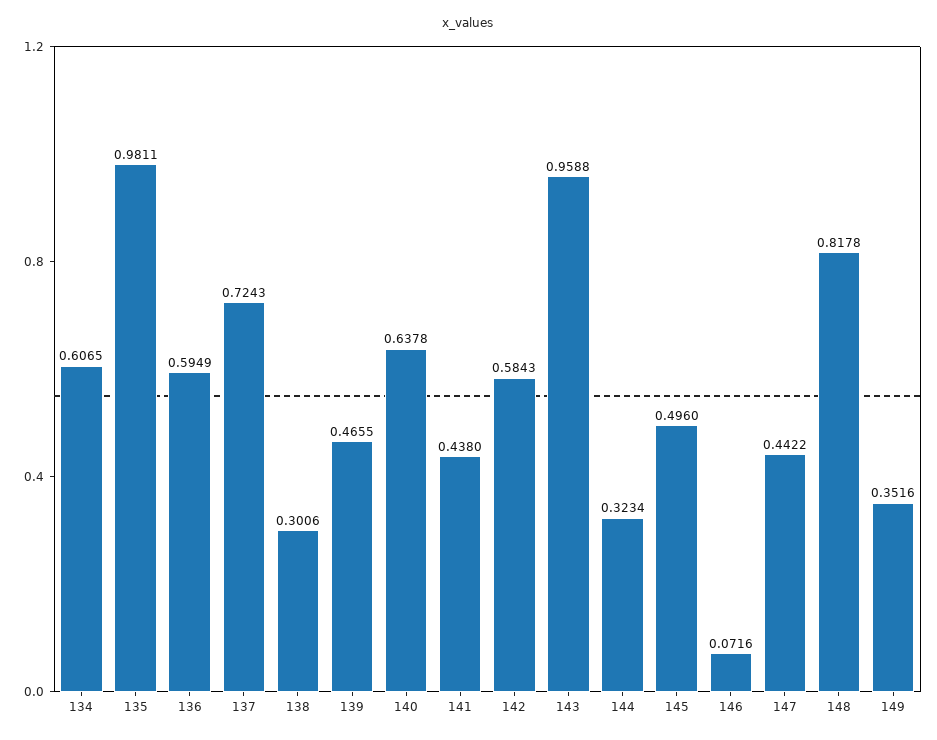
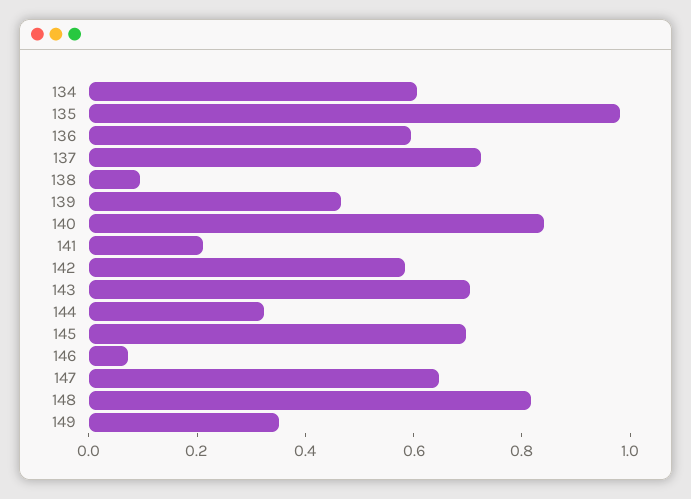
  {
    "134": 0.6065,
    "135": 0.9811,
    "136": 0.5949,
    "137": 0.7243,
-   "138": 0.3006,
+   "138": 0.1,
    "139": 0.4655,
-   "140": 0.6378,
+   "140": 0.85,
-   "141": 0.438,
+   "141": 0.2,
    "142": 0.5843,
-   "143": 0.9588,
+   "143": 0.7,
    "144": 0.3234,
-   "145": 0.496,
+   "145": 0.7,
    "146": 0.0716,
-   "147": 0.4422,
+   "147": 0.65,
    "148": 0.8178,
    "149": 0.3516
  }

